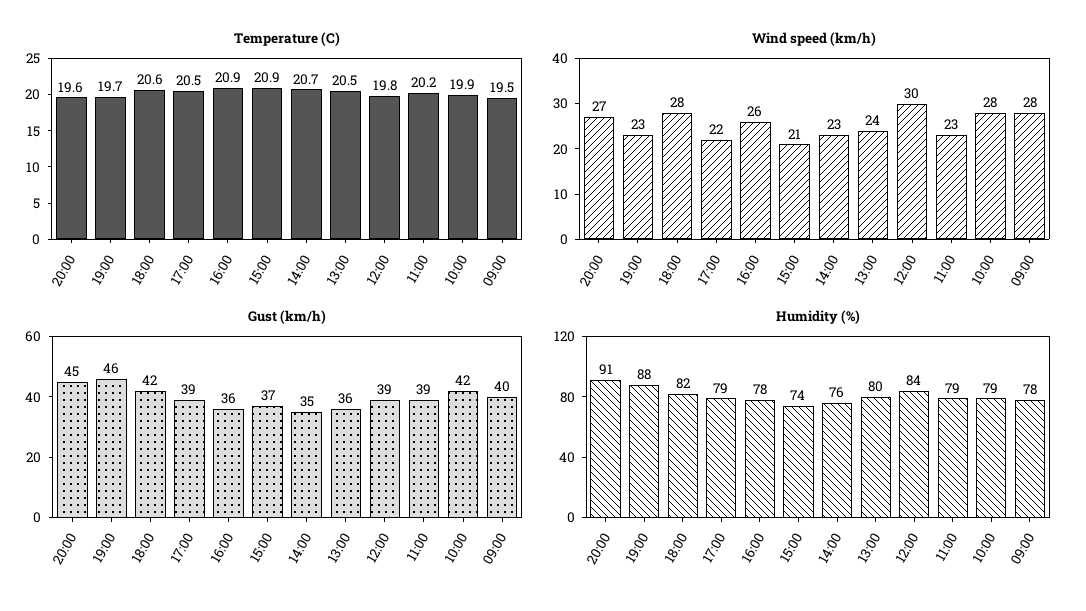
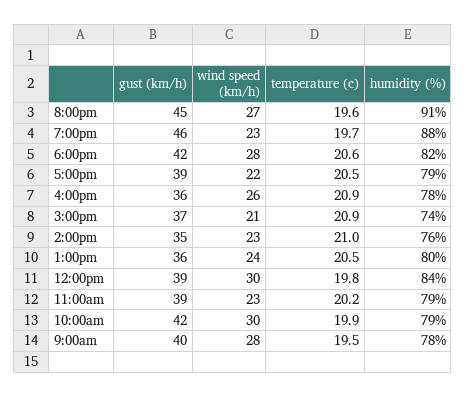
  {
    "Temperature (C)": {
      "20:00": 19.6,
      "19:00": 19.7,
      "18:00": 20.6,
      "17:00": 20.5,
      "16:00": 20.9,
      "15:00": 20.9,
-     "14:00": 20.7,
+     "14:00": 21,
      "13:00": 20.5,
      "12:00": 19.8,
      "11:00": 20.2,
      "10:00": 19.9,
      "09:00": 19.5
    },
    "Wind speed (km/h)": {
      "20:00": 27,
      "19:00": 23,
      "18:00": 28,
      "17:00": 22,
      "16:00": 26,
      "15:00": 21,
      "14:00": 23,
      "13:00": 24,
      "12:00": 30,
      "11:00": 23,
-     "10:00": 28,
+     "10:00": 30,
      "09:00": 28
    },
    "Gust (km/h)": {
      "20:00": 45,
      "19:00": 46,
      "18:00": 42,
      "17:00": 39,
      "16:00": 36,
      "15:00": 37,
      "14:00": 35,
      "13:00": 36,
      "12:00": 39,
      "11:00": 39,
      "10:00": 42,
      "09:00": 40
    },
    "Humidity (%)": {
      "20:00": 91,
      "19:00": 88,
      "18:00": 82,
      "17:00": 79,
      "16:00": 78,
      "15:00": 74,
      "14:00": 76,
      "13:00": 80,
      "12:00": 84,
      "11:00": 79,
      "10:00": 79,
      "09:00": 78
    }
  }

